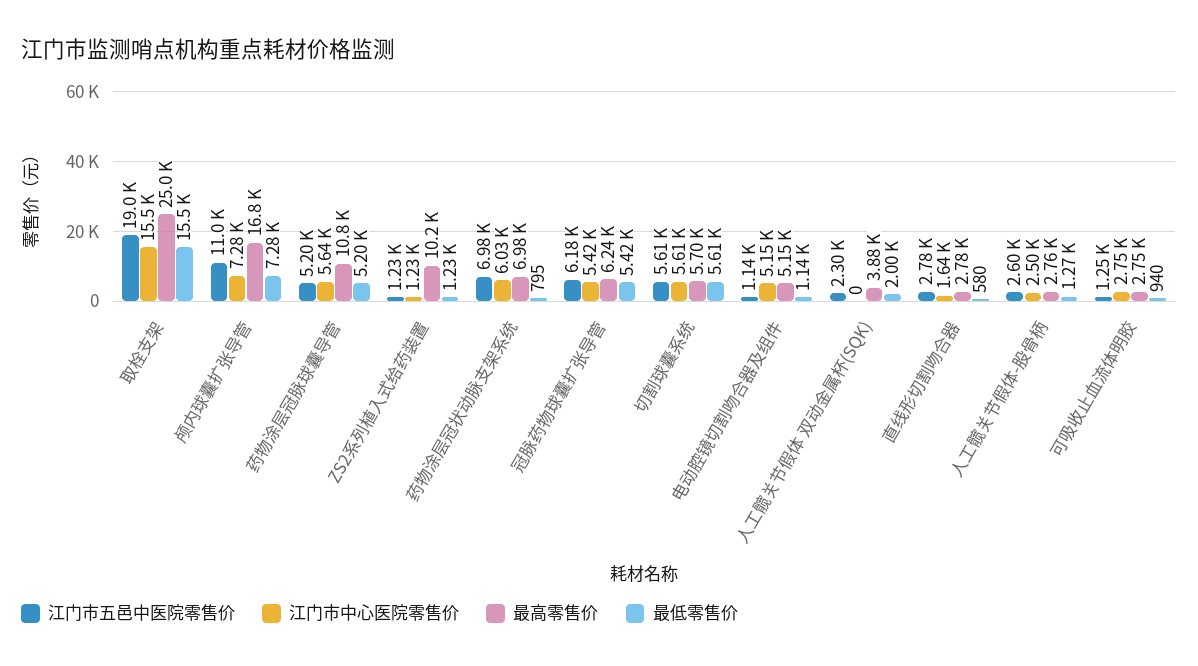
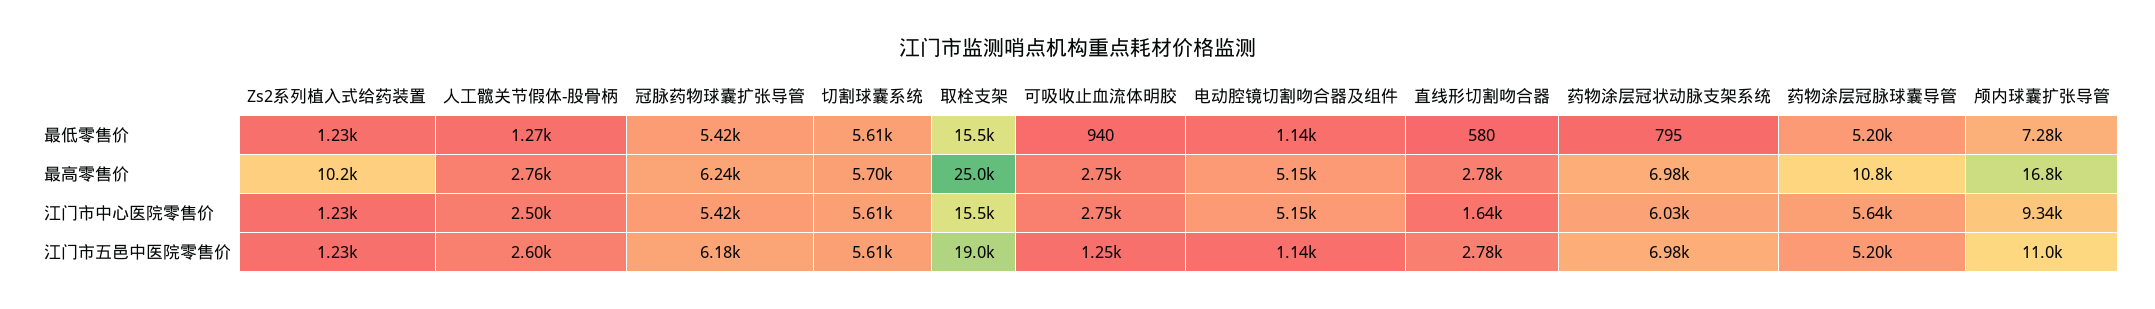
  {
    "江门市五邑中医院零售价": {
      "取栓支架": 19000,
      "颅内球囊扩张导管": 11000,
      "药物涂层冠脉球囊导管": 5200,
      "ZS2系列植入式给药装置": 1230,
      "药物涂层冠状动脉支架系统": 6980,
      "冠脉药物球囊扩张导管": 6180,
      "切割球囊系统": 5610,
      "电动腔镜切割吻合器及组件": 1140,
-     "人工髋关节假体 双动金属杯(SQK)": 2300,
      "直线形切割吻合器": 2780,
      "人工髋关节假体-股骨柄": 2600,
      "可吸收止血流体明胶": 1250
    },
    "江门市中心医院零售价": {
      "取栓支架": 15500,
-     "颅内球囊扩张导管": 7280,
+     "颅内球囊扩张导管": 9340,
      "药物涂层冠脉球囊导管": 5640,
      "ZS2系列植入式给药装置": 1230,
      "药物涂层冠状动脉支架系统": 6030,
      "冠脉药物球囊扩张导管": 5420,
      "切割球囊系统": 5610,
      "电动腔镜切割吻合器及组件": 5150,
-     "人工髋关节假体 双动金属杯(SQK)": 0,
      "直线形切割吻合器": 1640,
      "人工髋关节假体-股骨柄": 2500,
      "可吸收止血流体明胶": 2750
    },
    "最高零售价": {
      "取栓支架": 25000,
      "颅内球囊扩张导管": 16800,
      "药物涂层冠脉球囊导管": 10800,
      "ZS2系列植入式给药装置": 10200,
      "药物涂层冠状动脉支架系统": 6980,
      "冠脉药物球囊扩张导管": 6240,
      "切割球囊系统": 5700,
      "电动腔镜切割吻合器及组件": 5150,
-     "人工髋关节假体 双动金属杯(SQK)": 3880,
      "直线形切割吻合器": 2780,
      "人工髋关节假体-股骨柄": 2760,
      "可吸收止血流体明胶": 2750
    },
    "最低零售价": {
      "取栓支架": 15500,
      "颅内球囊扩张导管": 7280,
      "药物涂层冠脉球囊导管": 5200,
      "ZS2系列植入式给药装置": 1230,
      "药物涂层冠状动脉支架系统": 795,
      "冠脉药物球囊扩张导管": 5420,
      "切割球囊系统": 5610,
      "电动腔镜切割吻合器及组件": 1140,
-     "人工髋关节假体 双动金属杯(SQK)": 2000,
      "直线形切割吻合器": 580,
      "人工髋关节假体-股骨柄": 1270,
      "可吸收止血流体明胶": 940
    }
  }

